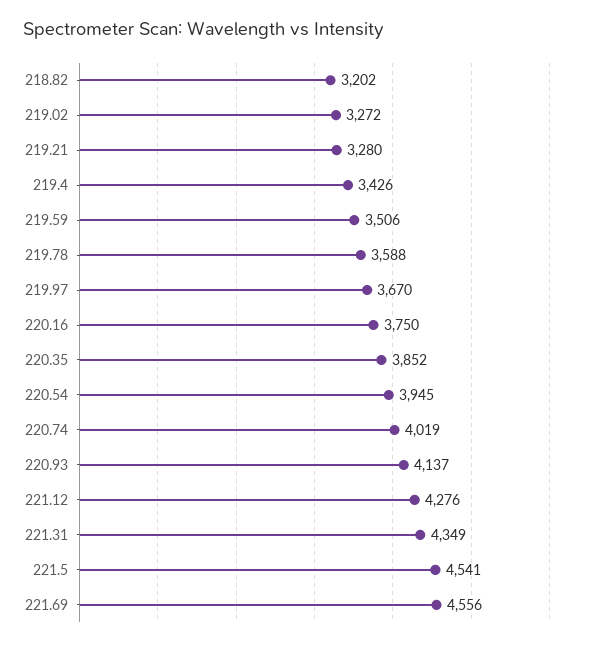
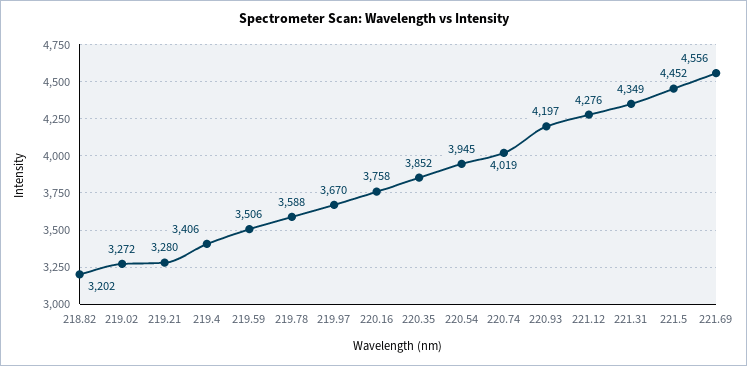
  {
    "218.82": 3202,
    "219.02": 3272,
    "219.21": 3280,
-   "219.4": 3426,
+   "219.4": 3406,
    "219.59": 3506,
    "219.78": 3588,
    "219.97": 3670,
-   "220.16": 3750,
+   "220.16": 3758,
    "220.35": 3852,
    "220.54": 3945,
    "220.74": 4019,
-   "220.93": 4137,
+   "220.93": 4197,
    "221.12": 4276,
    "221.31": 4349,
-   "221.5": 4541,
+   "221.5": 4452,
    "221.69": 4556
  }

